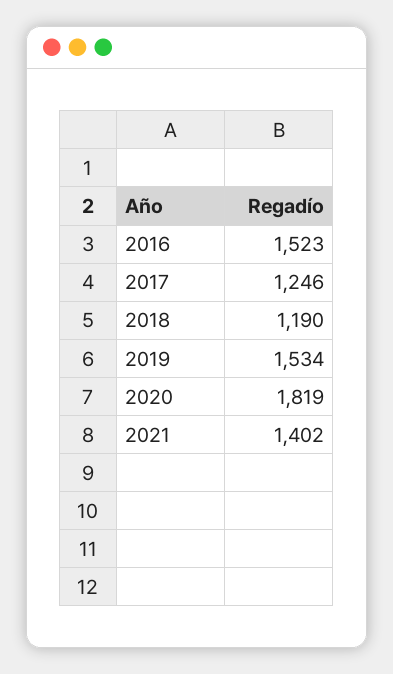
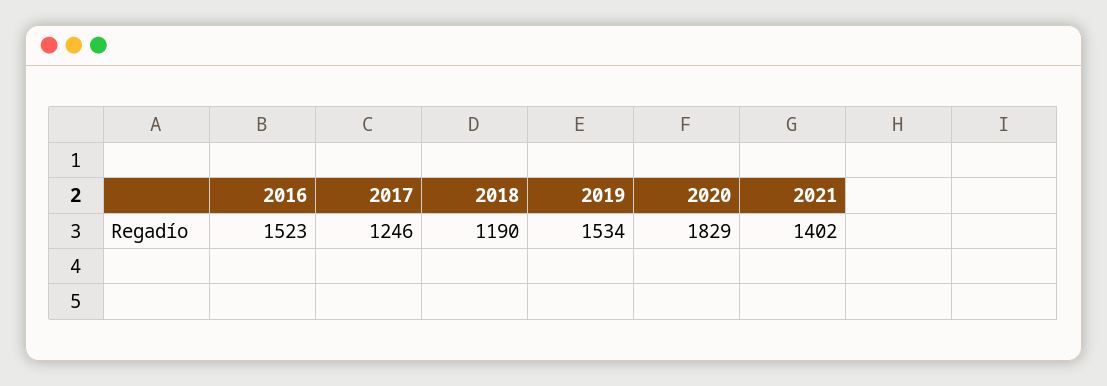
  {
    "2016": 1523,
    "2017": 1246,
    "2018": 1190,
    "2019": 1534,
-   "2020": 1819,
+   "2020": 1829,
    "2021": 1402
  }

